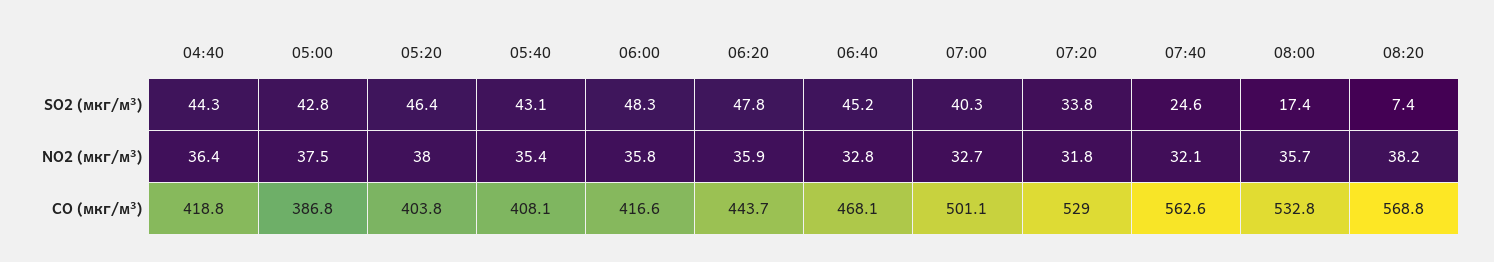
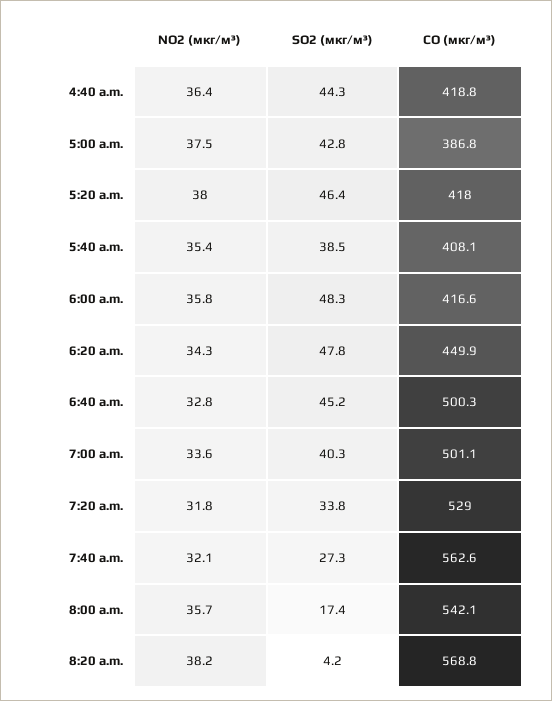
  {
    "04:40": {
      "SO2 (мкг/м³)": 44.3,
      "NO2 (мкг/м³)": 36.4,
      "CO (мкг/м³)": 418.8
    },
    "05:00": {
      "SO2 (мкг/м³)": 42.8,
      "NO2 (мкг/м³)": 37.5,
      "CO (мкг/м³)": 386.8
    },
    "05:20": {
      "SO2 (мкг/м³)": 46.4,
      "NO2 (мкг/м³)": 38,
-     "CO (мкг/м³)": 403.8
+     "CO (мкг/м³)": 418
    },
    "05:40": {
-     "SO2 (мкг/м³)": 43.1,
+     "SO2 (мкг/м³)": 38.5,
      "NO2 (мкг/м³)": 35.4,
      "CO (мкг/м³)": 408.1
    },
    "06:00": {
      "SO2 (мкг/м³)": 48.3,
      "NO2 (мкг/м³)": 35.8,
      "CO (мкг/м³)": 416.6
    },
    "06:20": {
      "SO2 (мкг/м³)": 47.8,
-     "NO2 (мкг/м³)": 35.9,
+     "NO2 (мкг/м³)": 34.3,
-     "CO (мкг/м³)": 443.7
+     "CO (мкг/м³)": 449.9
    },
    "06:40": {
      "SO2 (мкг/м³)": 45.2,
      "NO2 (мкг/м³)": 32.8,
-     "CO (мкг/м³)": 468.1
+     "CO (мкг/м³)": 500.3
    },
    "07:00": {
      "SO2 (мкг/м³)": 40.3,
-     "NO2 (мкг/м³)": 32.7,
+     "NO2 (мкг/м³)": 33.6,
      "CO (мкг/м³)": 501.1
    },
    "07:20": {
      "SO2 (мкг/м³)": 33.8,
      "NO2 (мкг/м³)": 31.8,
      "CO (мкг/м³)": 529
    },
    "07:40": {
-     "SO2 (мкг/м³)": 24.6,
+     "SO2 (мкг/м³)": 27.3,
      "NO2 (мкг/м³)": 32.1,
      "CO (мкг/м³)": 562.6
    },
    "08:00": {
      "SO2 (мкг/м³)": 17.4,
      "NO2 (мкг/м³)": 35.7,
-     "CO (мкг/м³)": 532.8
+     "CO (мкг/м³)": 542.1
    },
    "08:20": {
-     "SO2 (мкг/м³)": 7.4,
+     "SO2 (мкг/м³)": 4.2,
      "NO2 (мкг/м³)": 38.2,
      "CO (мкг/м³)": 568.8
    }
  }

